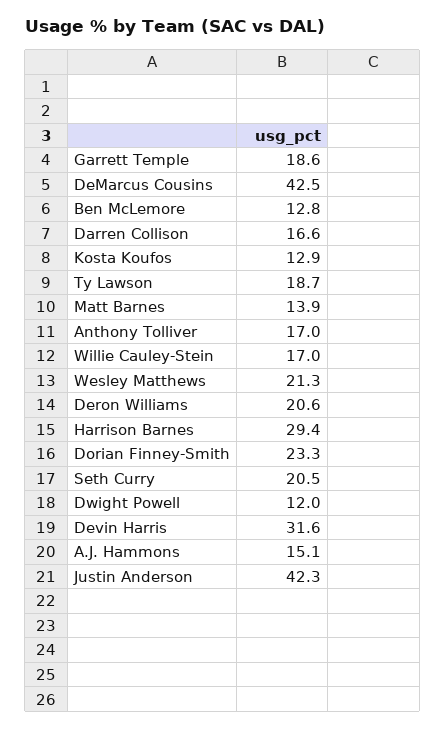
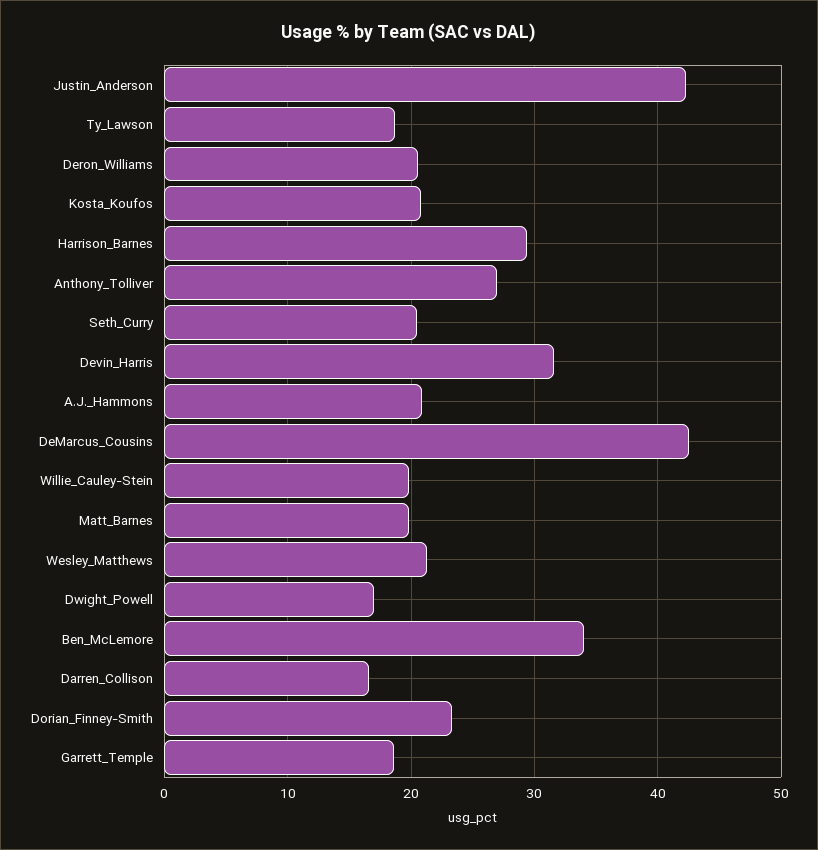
  {
    "Garrett Temple": 18.6,
    "DeMarcus Cousins": 42.5,
-   "Ben McLemore": 12.8,
+   "Ben McLemore": 34,
    "Darren Collison": 16.6,
-   "Kosta Koufos": 12.9,
+   "Kosta Koufos": 21,
    "Ty Lawson": 18.7,
-   "Matt Barnes": 13.9,
+   "Matt Barnes": 20,
-   "Anthony Tolliver": 17,
+   "Anthony Tolliver": 27,
-   "Willie Cauley-Stein": 17,
+   "Willie Cauley-Stein": 20,
    "Wesley Matthews": 21.3,
    "Deron Williams": 20.6,
    "Harrison Barnes": 29.4,
    "Dorian Finney-Smith": 23.3,
    "Seth Curry": 20.5,
-   "Dwight Powell": 12,
+   "Dwight Powell": 17,
    "Devin Harris": 31.6,
-   "A.J. Hammons": 15.1,
+   "A.J. Hammons": 21,
    "Justin Anderson": 42.3
  }

